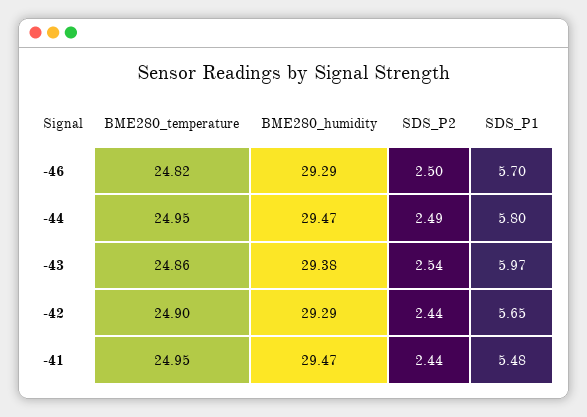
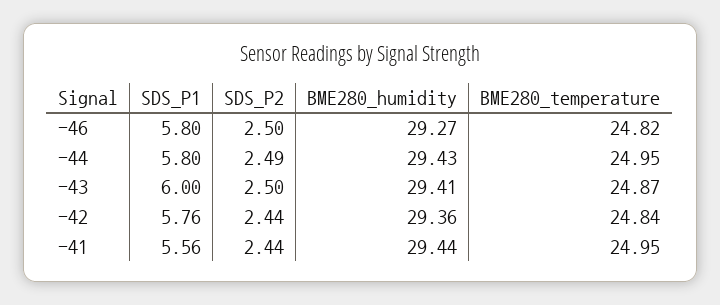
  {
    "BME280_temperature": {
      "-46": 24.82,
      "-44": 24.95,
-     "-43": 24.86,
+     "-43": 24.87,
-     "-42": 24.9,
+     "-42": 24.84,
      "-41": 24.95
    },
    "BME280_humidity": {
-     "-46": 29.29,
+     "-46": 29.27,
-     "-44": 29.47,
+     "-44": 29.43,
-     "-43": 29.38,
+     "-43": 29.41,
-     "-42": 29.29,
+     "-42": 29.36,
-     "-41": 29.47
+     "-41": 29.44
    },
    "SDS_P2": {
      "-46": 2.5,
      "-44": 2.49,
-     "-43": 2.54,
+     "-43": 2.5,
      "-42": 2.44,
      "-41": 2.44
    },
    "SDS_P1": {
-     "-46": 5.7,
+     "-46": 5.8,
      "-44": 5.8,
-     "-43": 5.97,
+     "-43": 6,
-     "-42": 5.65,
+     "-42": 5.76,
-     "-41": 5.48
+     "-41": 5.56
    }
  }

